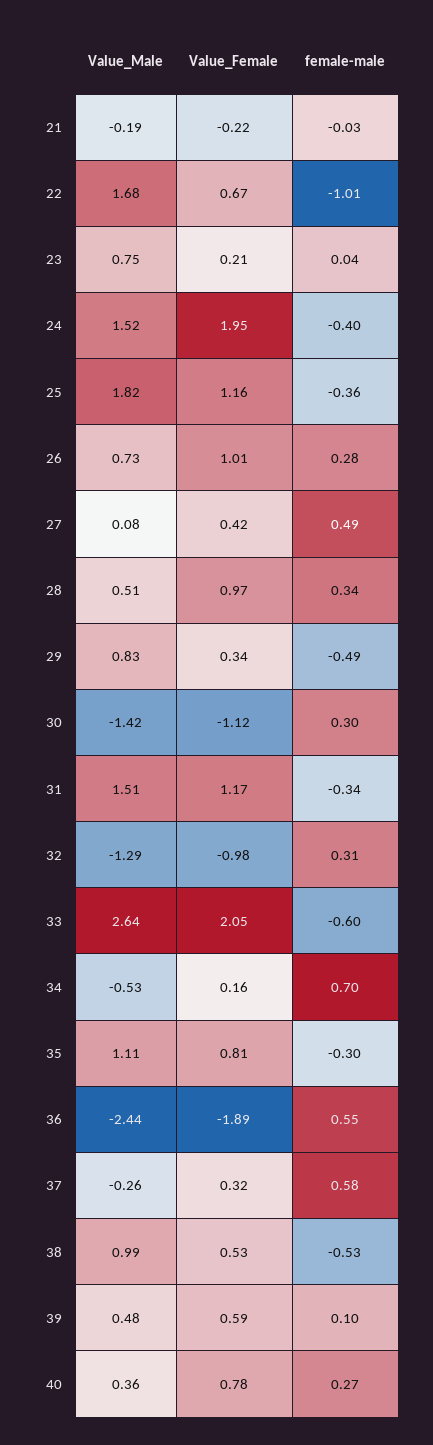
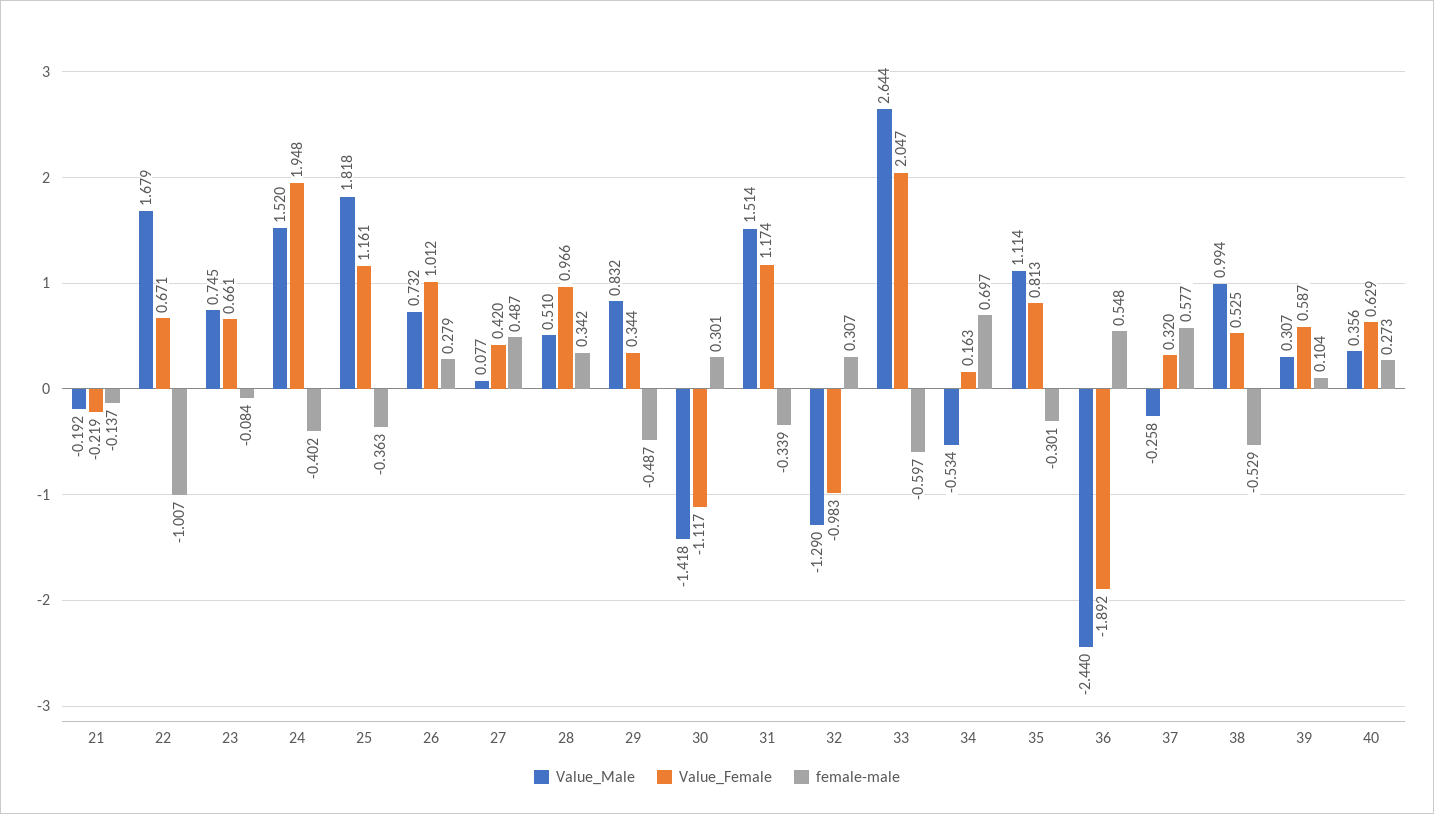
  {
    "Value_Male": {
      "21": -0.192,
      "22": 1.679,
      "23": 0.745,
      "24": 1.52,
      "25": 1.818,
      "26": 0.732,
      "27": 0.077,
      "28": 0.51,
      "29": 0.832,
      "30": -1.418,
      "31": 1.514,
      "32": -1.29,
      "33": 2.644,
      "34": -0.534,
      "35": 1.114,
      "36": -2.44,
      "37": -0.258,
      "38": 0.994,
-     "39": 0.48,
+     "39": 0.307,
      "40": 0.356
    },
    "Value_Female": {
      "21": -0.219,
      "22": 0.671,
-     "23": 0.21,
+     "23": 0.661,
      "24": 1.948,
      "25": 1.161,
      "26": 1.012,
      "27": 0.42,
      "28": 0.966,
      "29": 0.344,
      "30": -1.117,
      "31": 1.174,
      "32": -0.983,
      "33": 2.047,
      "34": 0.163,
      "35": 0.813,
      "36": -1.892,
      "37": 0.32,
      "38": 0.525,
      "39": 0.587,
-     "40": 0.78
+     "40": 0.629
    },
    "female-male": {
-     "21": -0.03,
+     "21": -0.137,
      "22": -1.007,
-     "23": 0.04,
+     "23": -0.084,
      "24": -0.402,
      "25": -0.363,
      "26": 0.279,
      "27": 0.487,
      "28": 0.342,
      "29": -0.487,
      "30": 0.301,
      "31": -0.339,
      "32": 0.307,
      "33": -0.597,
      "34": 0.697,
      "35": -0.301,
      "36": 0.548,
      "37": 0.577,
      "38": -0.529,
      "39": 0.104,
      "40": 0.273
    }
  }

